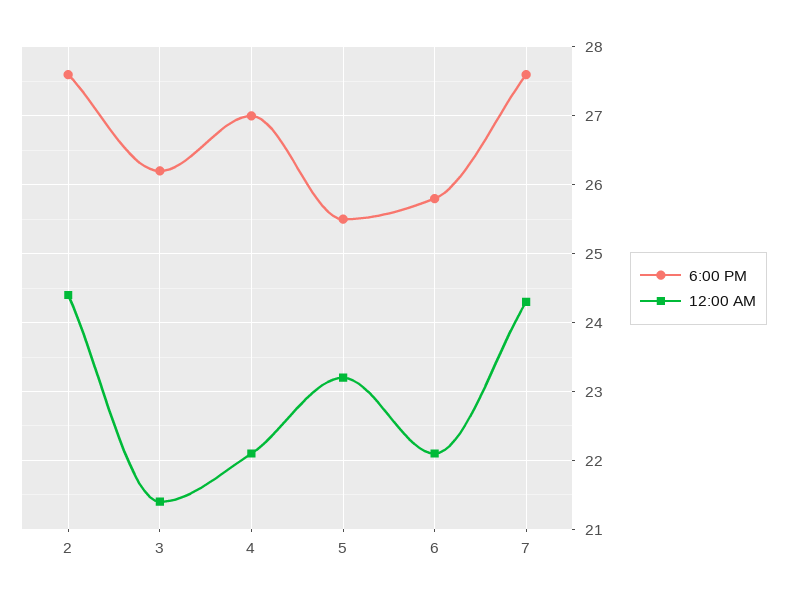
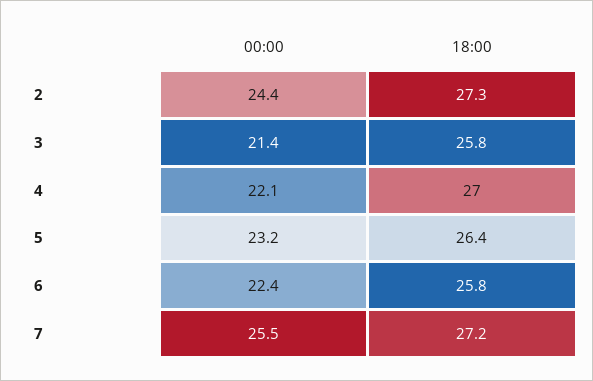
  {
    "6:00 PM": {
-     "2": 27.6,
+     "2": 27.3,
-     "3": 26.2,
+     "3": 25.8,
      "4": 27,
-     "5": 25.5,
+     "5": 26.4,
      "6": 25.8,
-     "7": 27.6
+     "7": 27.2
    },
    "12:00 AM": {
      "2": 24.4,
      "3": 21.4,
      "4": 22.1,
      "5": 23.2,
-     "6": 22.1,
+     "6": 22.4,
-     "7": 24.3
+     "7": 25.5
    }
  }

